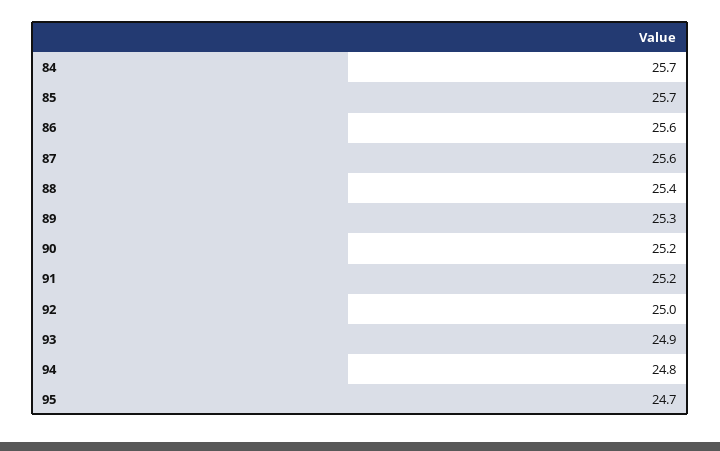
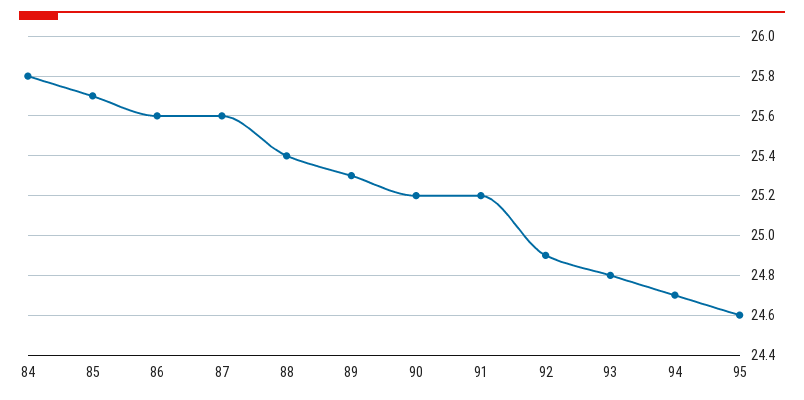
  {
-   "84": 25.7,
+   "84": 25.8,
    "85": 25.7,
    "86": 25.6,
    "87": 25.6,
    "88": 25.4,
    "89": 25.3,
    "90": 25.2,
    "91": 25.2,
-   "92": 25,
+   "92": 24.9,
-   "93": 24.9,
+   "93": 24.8,
-   "94": 24.8,
+   "94": 24.7,
-   "95": 24.7
+   "95": 24.6
  }

